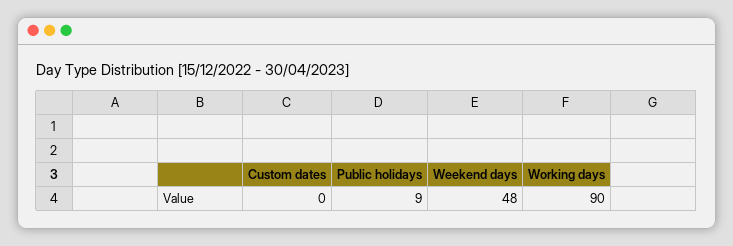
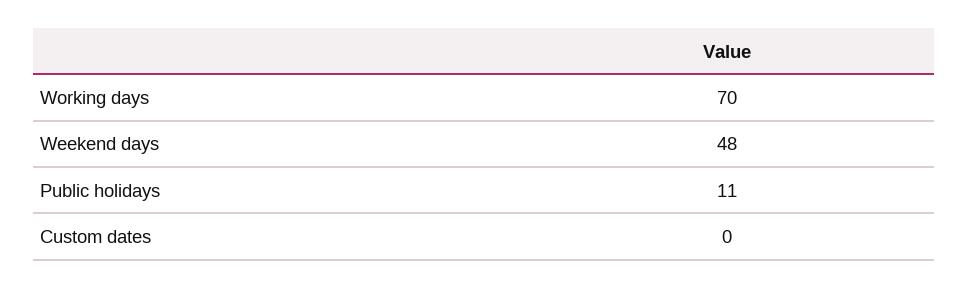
  {
    "Custom dates": 0,
-   "Public holidays": 9,
+   "Public holidays": 11,
    "Weekend days": 48,
-   "Working days": 90
+   "Working days": 70
  }

